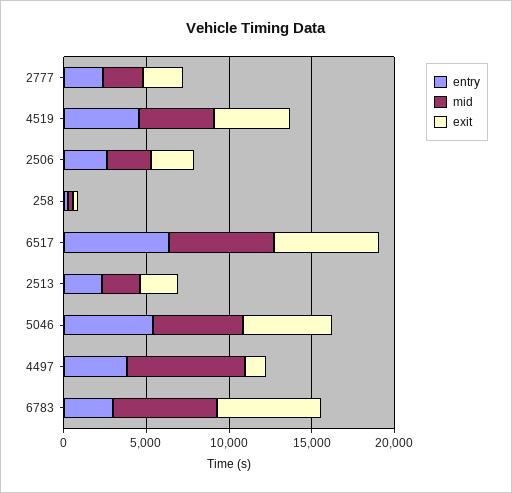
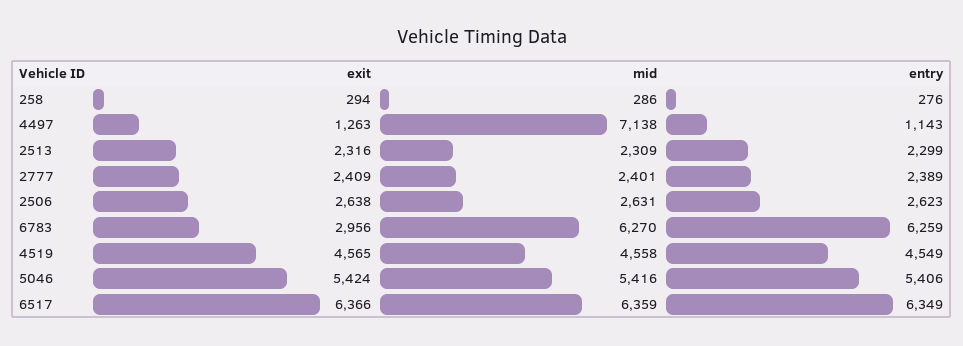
  {
    "entry": {
      "2777": 2389,
      "4519": 4549,
      "2506": 2623,
      "258": 276,
      "6517": 6349,
      "2513": 2299,
      "5046": 5406,
-     "4497": 4000,
+     "4497": 1143,
-     "6783": 3000
+     "6783": 6259
    },
    "mid": {
      "2777": 2401,
      "4519": 4558,
      "2506": 2631,
      "258": 286,
      "6517": 6359,
      "2513": 2309,
      "5046": 5416,
      "4497": 7138,
      "6783": 6270
    },
    "exit": {
      "2777": 2409,
      "4519": 4565,
      "2506": 2638,
      "258": 294,
      "6517": 6366,
      "2513": 2316,
      "5046": 5424,
      "4497": 1263,
-     "6783": 6000
+     "6783": 2956
    }
  }

